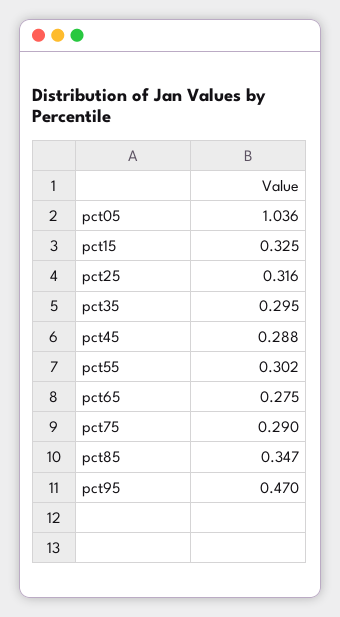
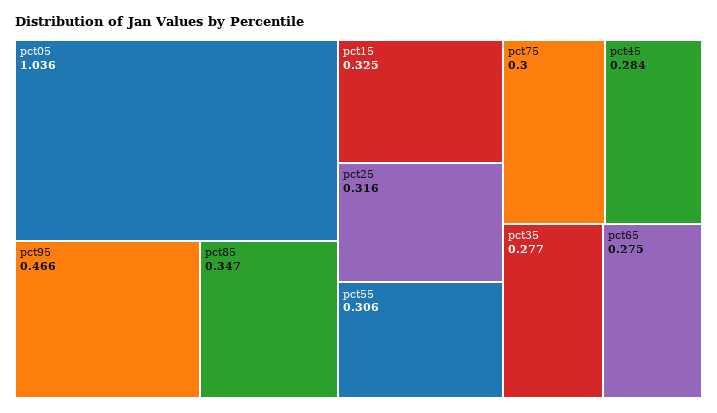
  {
    "pct05": 1.036,
    "pct15": 0.325,
    "pct25": 0.316,
-   "pct35": 0.295,
+   "pct35": 0.277,
-   "pct45": 0.288,
+   "pct45": 0.284,
-   "pct55": 0.302,
+   "pct55": 0.306,
    "pct65": 0.275,
-   "pct75": 0.29,
+   "pct75": 0.3,
    "pct85": 0.347,
-   "pct95": 0.47
+   "pct95": 0.466
  }

